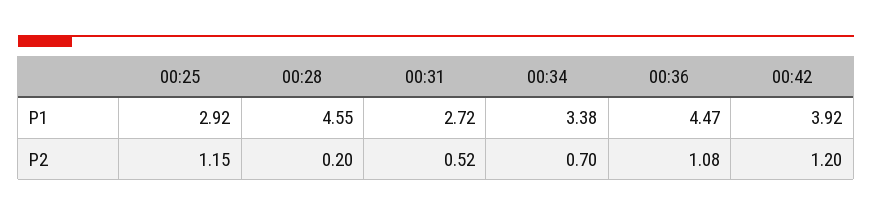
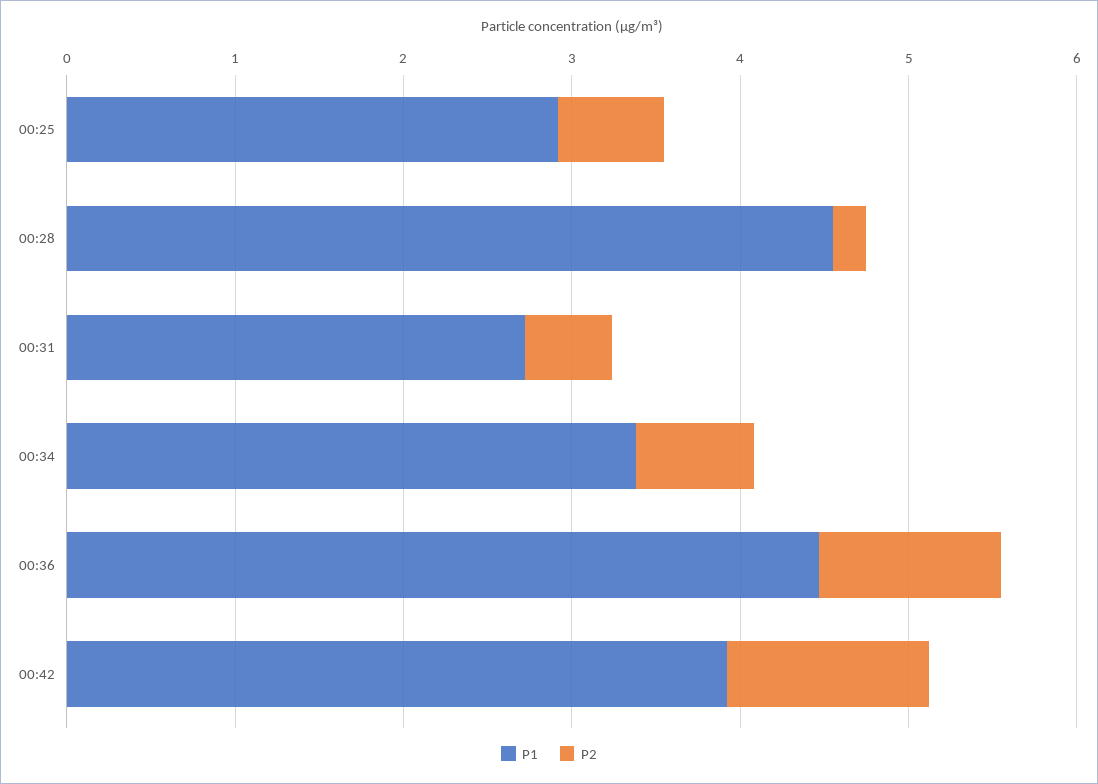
  {
    "P1": {
      "00:25": 2.92,
      "00:28": 4.55,
      "00:31": 2.72,
      "00:34": 3.38,
      "00:36": 4.47,
      "00:42": 3.92
    },
    "P2": {
-     "00:25": 1.15,
+     "00:25": 0.6,
      "00:28": 0.2,
      "00:31": 0.52,
      "00:34": 0.7,
      "00:36": 1.08,
      "00:42": 1.2
    }
  }

